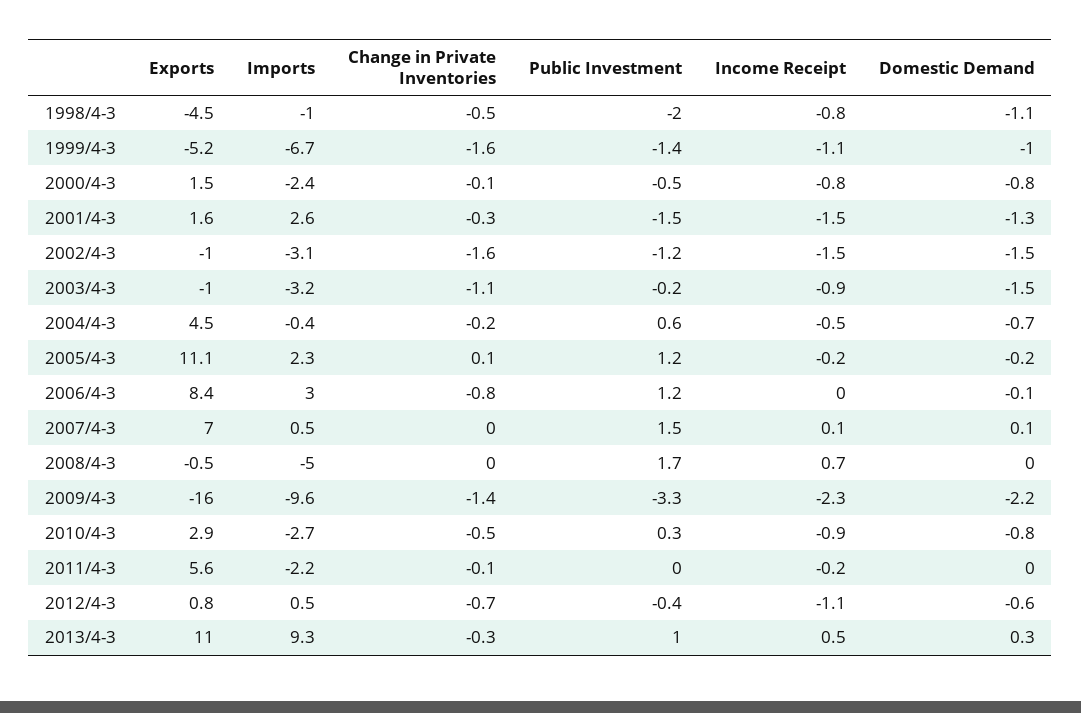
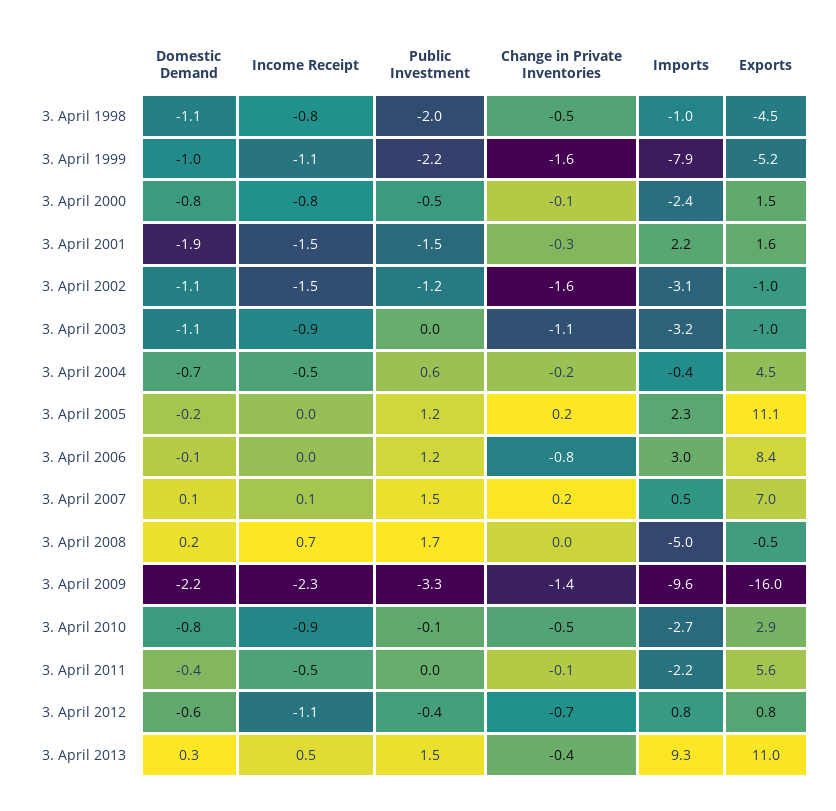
  {
    "Exports": {
      "1998/4-3": -4.5,
      "1999/4-3": -5.2,
      "2000/4-3": 1.5,
      "2001/4-3": 1.6,
      "2002/4-3": -1,
      "2003/4-3": -1,
      "2004/4-3": 4.5,
      "2005/4-3": 11.1,
      "2006/4-3": 8.4,
      "2007/4-3": 7,
      "2008/4-3": -0.5,
      "2009/4-3": -16,
      "2010/4-3": 2.9,
      "2011/4-3": 5.6,
      "2012/4-3": 0.8,
      "2013/4-3": 11
    },
    "Imports": {
      "1998/4-3": -1,
-     "1999/4-3": -6.7,
+     "1999/4-3": -7.9,
      "2000/4-3": -2.4,
-     "2001/4-3": 2.6,
+     "2001/4-3": 2.2,
      "2002/4-3": -3.1,
      "2003/4-3": -3.2,
      "2004/4-3": -0.4,
      "2005/4-3": 2.3,
      "2006/4-3": 3,
      "2007/4-3": 0.5,
      "2008/4-3": -5,
      "2009/4-3": -9.6,
      "2010/4-3": -2.7,
      "2011/4-3": -2.2,
-     "2012/4-3": 0.5,
+     "2012/4-3": 0.8,
      "2013/4-3": 9.3
    },
    "Change in Private Inventories": {
      "1998/4-3": -0.5,
      "1999/4-3": -1.6,
      "2000/4-3": -0.1,
      "2001/4-3": -0.3,
      "2002/4-3": -1.6,
      "2003/4-3": -1.1,
      "2004/4-3": -0.2,
-     "2005/4-3": 0.1,
+     "2005/4-3": 0.2,
      "2006/4-3": -0.8,
-     "2007/4-3": 0,
+     "2007/4-3": 0.2,
      "2008/4-3": 0,
      "2009/4-3": -1.4,
      "2010/4-3": -0.5,
      "2011/4-3": -0.1,
      "2012/4-3": -0.7,
-     "2013/4-3": -0.3
+     "2013/4-3": -0.4
    },
    "Public Investment": {
      "1998/4-3": -2,
-     "1999/4-3": -1.4,
+     "1999/4-3": -2.2,
      "2000/4-3": -0.5,
      "2001/4-3": -1.5,
      "2002/4-3": -1.2,
-     "2003/4-3": -0.2,
+     "2003/4-3": 0,
      "2004/4-3": 0.6,
      "2005/4-3": 1.2,
      "2006/4-3": 1.2,
      "2007/4-3": 1.5,
      "2008/4-3": 1.7,
      "2009/4-3": -3.3,
-     "2010/4-3": 0.3,
+     "2010/4-3": -0.1,
      "2011/4-3": 0,
      "2012/4-3": -0.4,
-     "2013/4-3": 1
+     "2013/4-3": 1.5
    },
    "Income Receipt": {
      "1998/4-3": -0.8,
      "1999/4-3": -1.1,
      "2000/4-3": -0.8,
      "2001/4-3": -1.5,
      "2002/4-3": -1.5,
      "2003/4-3": -0.9,
      "2004/4-3": -0.5,
-     "2005/4-3": -0.2,
+     "2005/4-3": 0,
      "2006/4-3": 0,
      "2007/4-3": 0.1,
      "2008/4-3": 0.7,
      "2009/4-3": -2.3,
      "2010/4-3": -0.9,
-     "2011/4-3": -0.2,
+     "2011/4-3": -0.5,
      "2012/4-3": -1.1,
      "2013/4-3": 0.5
    },
    "Domestic Demand": {
      "1998/4-3": -1.1,
      "1999/4-3": -1,
      "2000/4-3": -0.8,
-     "2001/4-3": -1.3,
+     "2001/4-3": -1.9,
-     "2002/4-3": -1.5,
+     "2002/4-3": -1.1,
-     "2003/4-3": -1.5,
+     "2003/4-3": -1.1,
      "2004/4-3": -0.7,
      "2005/4-3": -0.2,
      "2006/4-3": -0.1,
      "2007/4-3": 0.1,
-     "2008/4-3": 0,
+     "2008/4-3": 0.2,
      "2009/4-3": -2.2,
      "2010/4-3": -0.8,
-     "2011/4-3": 0,
+     "2011/4-3": -0.4,
      "2012/4-3": -0.6,
      "2013/4-3": 0.3
    }
  }

